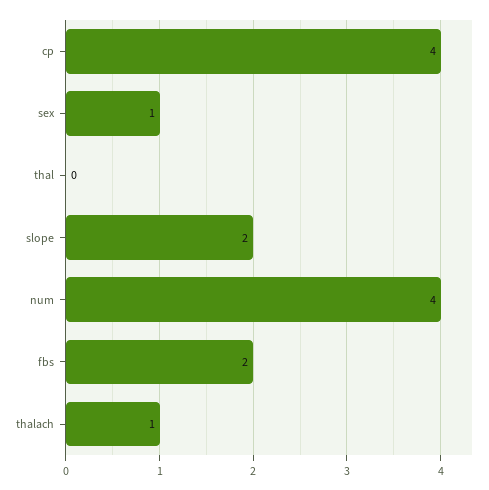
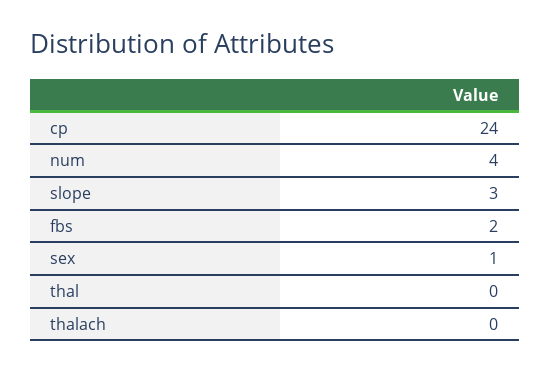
  {
-   "cp": 4,
+   "cp": 24,
    "sex": 1,
    "thal": 0,
-   "slope": 2,
+   "slope": 3,
    "num": 4,
    "fbs": 2,
-   "thalach": 1
+   "thalach": 0
  }

